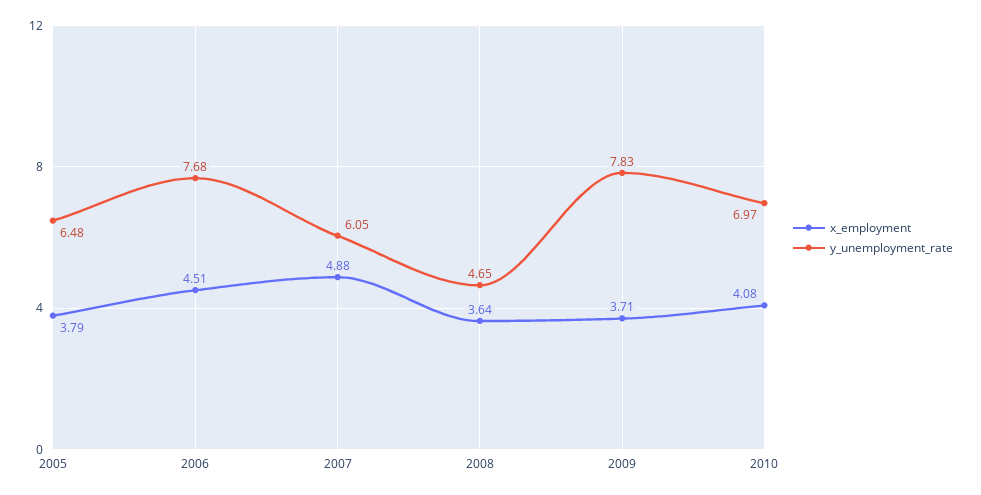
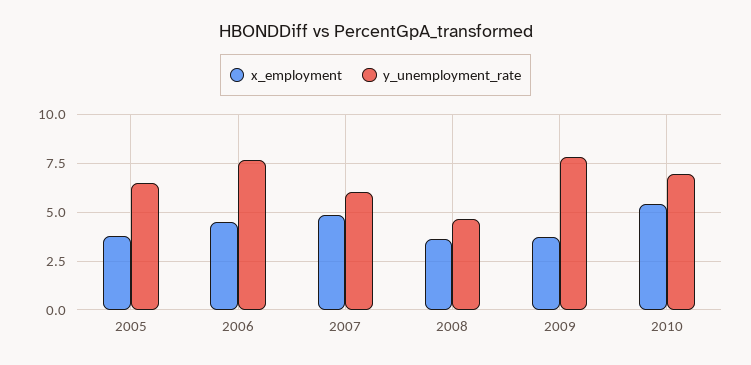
  {
    "x_employment": {
      "2005": 3.79,
      "2006": 4.51,
      "2007": 4.88,
      "2008": 3.64,
      "2009": 3.71,
-     "2010": 4.08
+     "2010": 5.5
    },
    "y_unemployment_rate": {
      "2005": 6.48,
      "2006": 7.68,
      "2007": 6.05,
      "2008": 4.65,
      "2009": 7.83,
      "2010": 6.97
    }
  }

